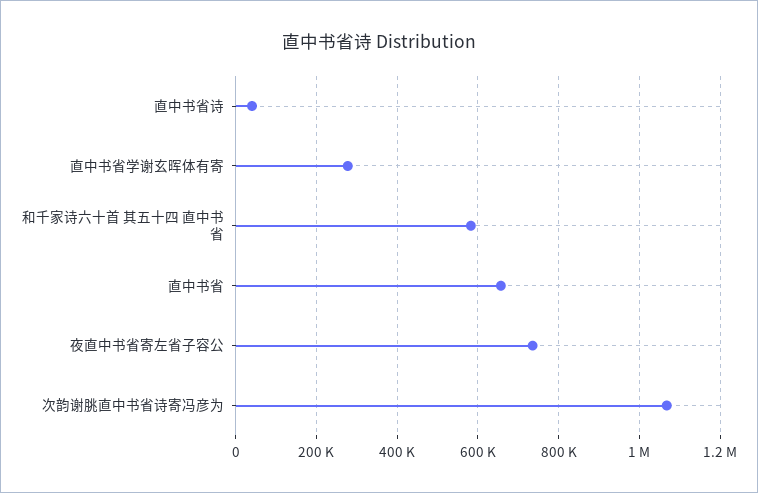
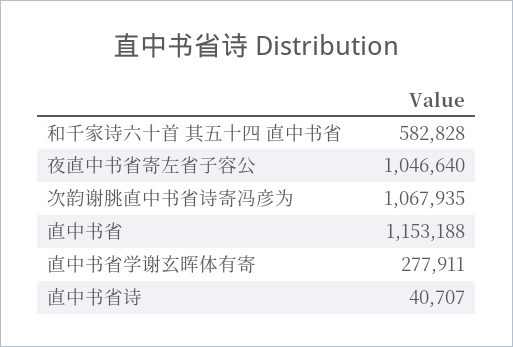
  {
    "直中书省诗": 40707,
    "直中书省学谢玄晖体有寄": 277911,
    "和千家诗六十首 其五十四 直中书省": 582828,
-   "直中书省": 660000,
+   "直中书省": 1153188,
-   "夜直中书省寄左省子容公": 740000,
+   "夜直中书省寄左省子容公": 1046640,
    "次韵谢朓直中书省诗寄冯彦为": 1067935
  }

